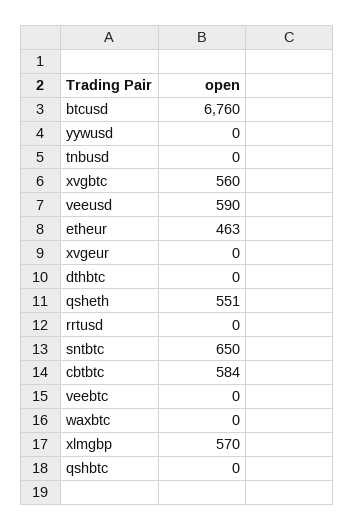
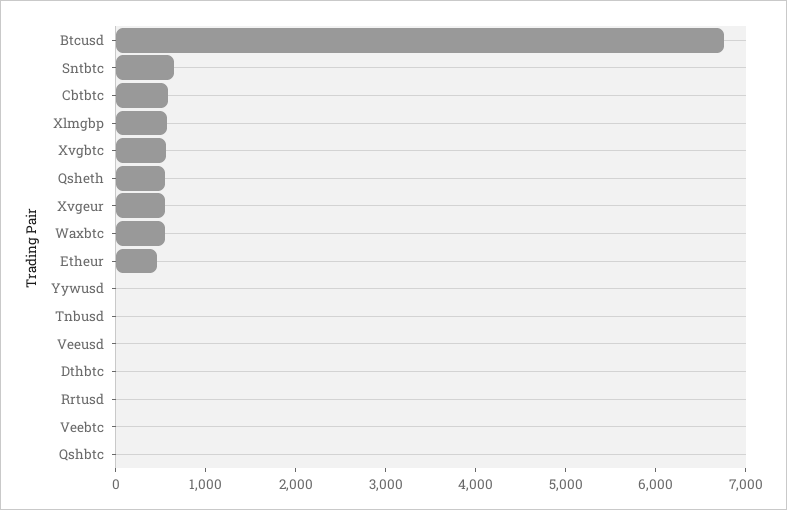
  {
    "btcusd": 6760,
    "yywusd": 0,
    "tnbusd": 0,
    "xvgbtc": 560,
-   "veeusd": 590,
+   "veeusd": 0,
    "etheur": 463,
-   "xvgeur": 0,
+   "xvgeur": 600,
    "dthbtc": 0,
    "qsheth": 551,
    "rrtusd": 0,
    "sntbtc": 650,
    "cbtbtc": 584,
    "veebtc": 0,
-   "waxbtc": 0,
+   "waxbtc": 600,
    "xlmgbp": 570,
    "qshbtc": 0
  }

